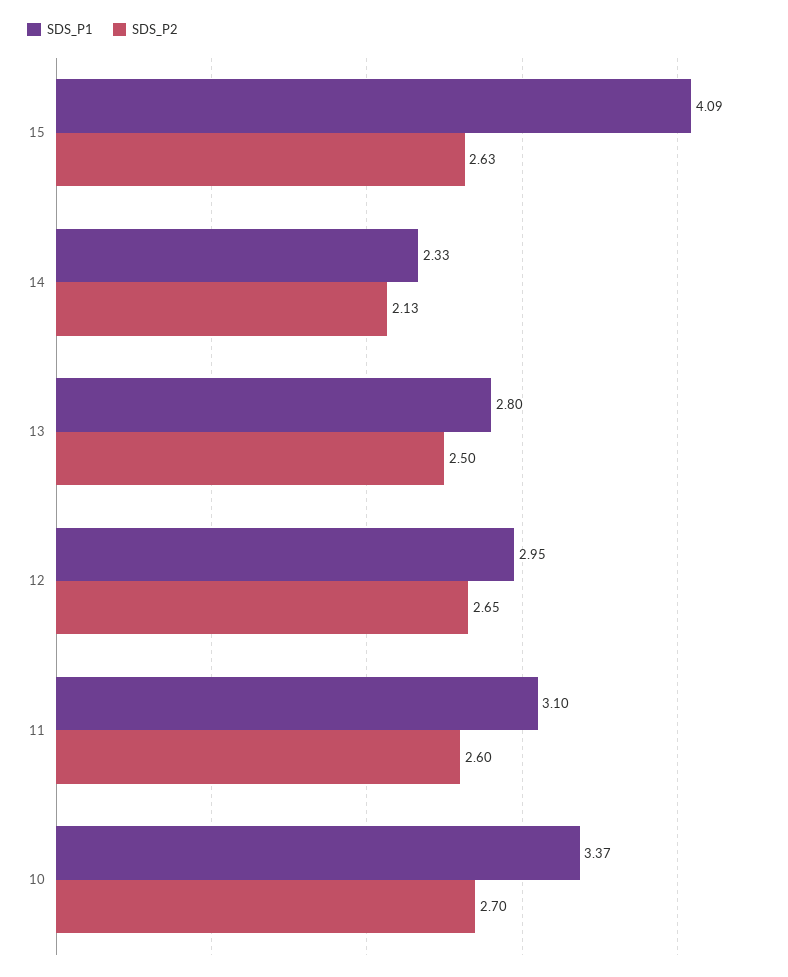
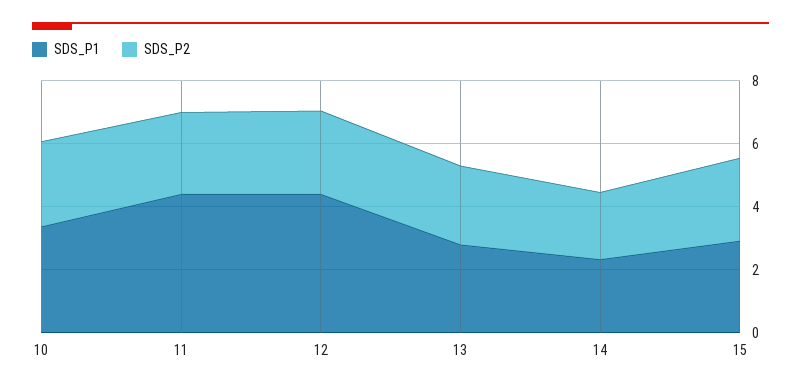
  {
    "SDS_P1": {
-     "15": 4.09,
+     "15": 3,
      "14": 2.33,
      "13": 2.8,
-     "12": 2.95,
+     "12": 4.5,
-     "11": 3.1,
+     "11": 4.5,
      "10": 3.37
    },
    "SDS_P2": {
      "15": 2.63,
      "14": 2.13,
      "13": 2.5,
      "12": 2.65,
      "11": 2.6,
      "10": 2.7
    }
  }

